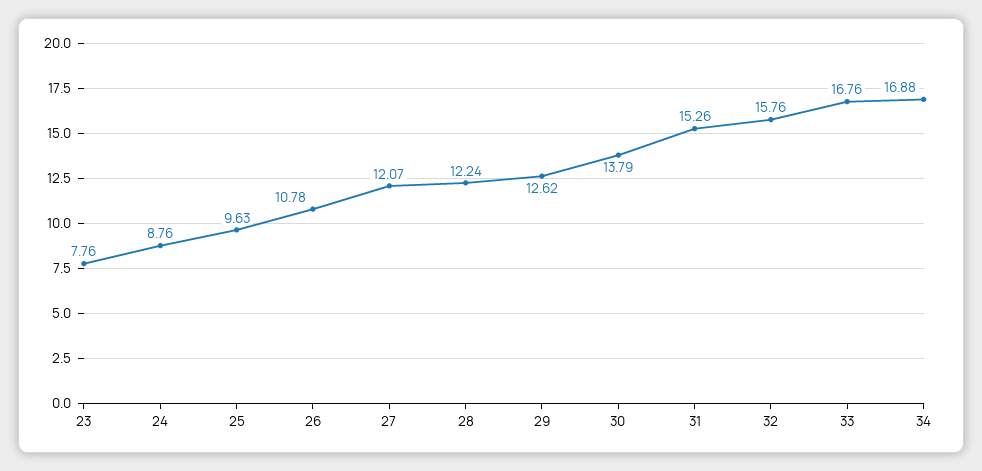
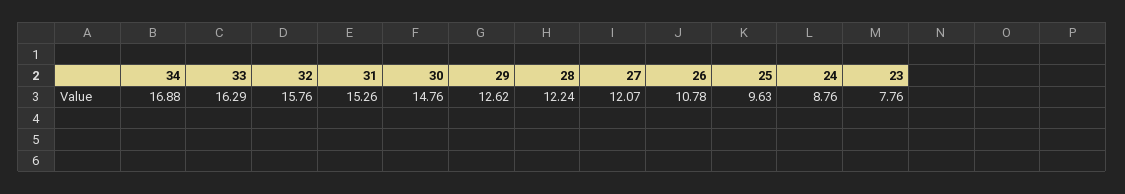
  {
    "23": 7.76,
    "24": 8.76,
    "25": 9.63,
    "26": 10.78,
    "27": 12.07,
    "28": 12.24,
    "29": 12.62,
-   "30": 13.79,
+   "30": 14.76,
    "31": 15.26,
    "32": 15.76,
-   "33": 16.76,
+   "33": 16.29,
    "34": 16.88
  }

